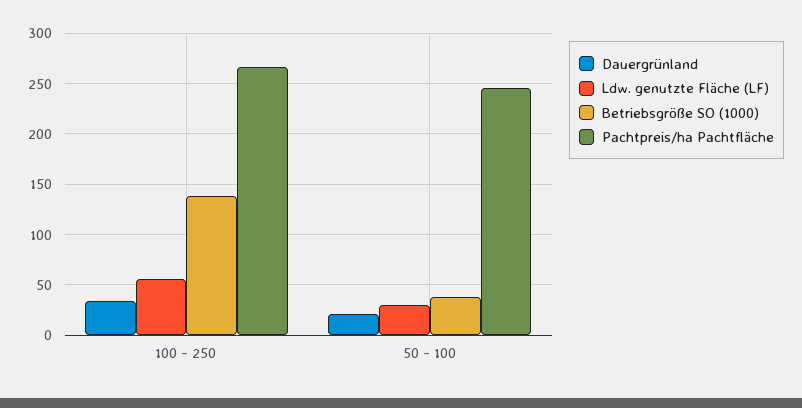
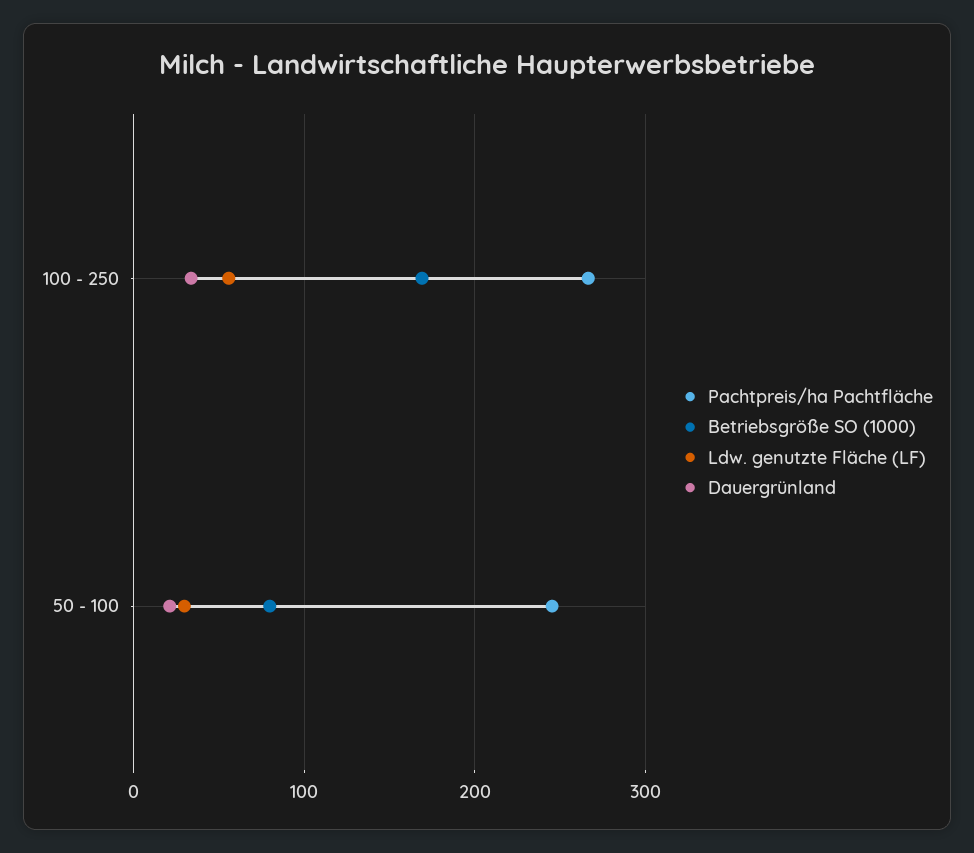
  {
    "Dauergrünland": {
      "100 - 250": 30,
      "50 - 100": 20
    },
    "Ldw. genutzte Fläche (LF)": {
      "100 - 250": 60,
      "50 - 100": 30
    },
    "Betriebsgröße SO (1000)": {
-     "100 - 250": 140,
+     "100 - 250": 170,
-     "50 - 100": 40
+     "50 - 100": 80
    },
    "Pachtpreis/ha Pachtfläche": {
      "100 - 250": 270,
      "50 - 100": 250
    }
  }

